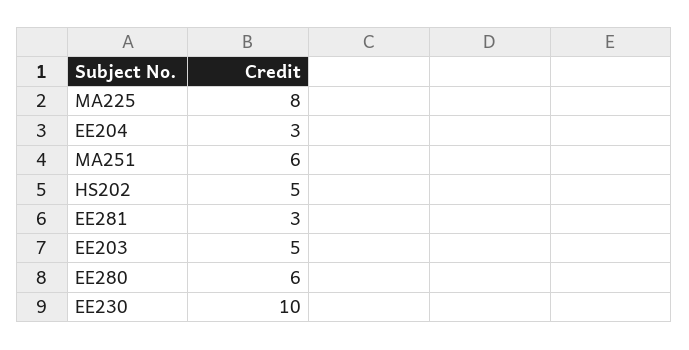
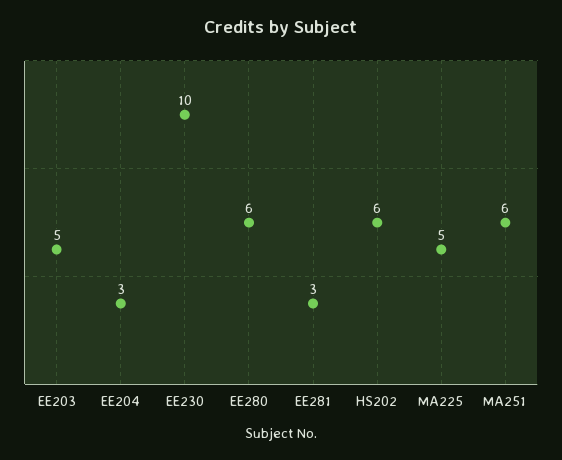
  {
-   "MA225": 8,
+   "MA225": 5,
    "EE204": 3,
    "MA251": 6,
-   "HS202": 5,
+   "HS202": 6,
    "EE281": 3,
    "EE203": 5,
    "EE280": 6,
    "EE230": 10
  }

